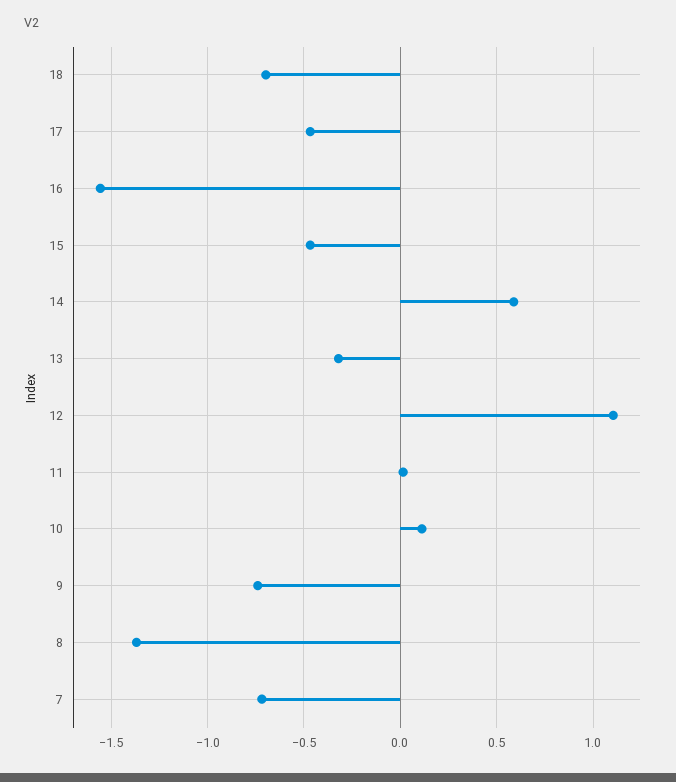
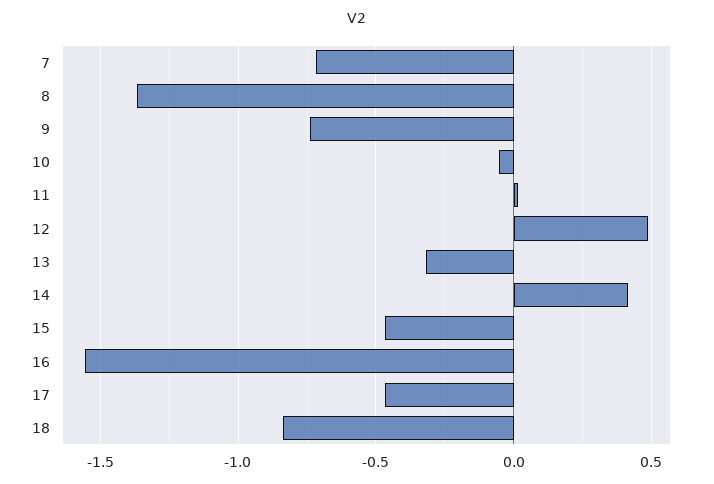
  {
-   "18": -0.7,
+   "18": -0.85,
    "17": -0.45,
    "16": -1.55,
    "15": -0.45,
-   "14": 0.6,
+   "14": 0.4,
    "13": -0.3,
-   "12": 1.1,
+   "12": 0.5,
    "11": 0,
-   "10": 0.1,
+   "10": -0.05,
    "9": -0.75,
    "8": -1.35,
    "7": -0.7
  }

